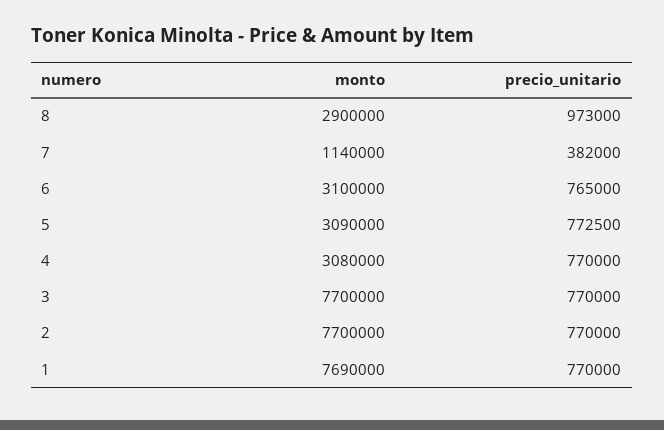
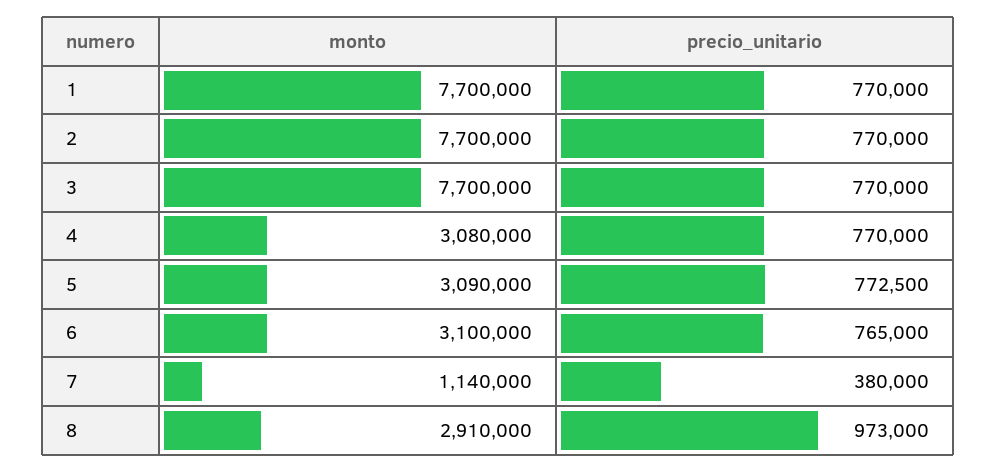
  {
    "monto": {
-     "8": 2900000,
+     "8": 2910000,
      "7": 1140000,
      "6": 3100000,
      "5": 3090000,
      "4": 3080000,
      "3": 7700000,
      "2": 7700000,
-     "1": 7690000
+     "1": 7700000
    },
    "precio_unitario": {
      "8": 973000,
-     "7": 382000,
+     "7": 380000,
      "6": 765000,
      "5": 772500,
      "4": 770000,
      "3": 770000,
      "2": 770000,
      "1": 770000
    }
  }

